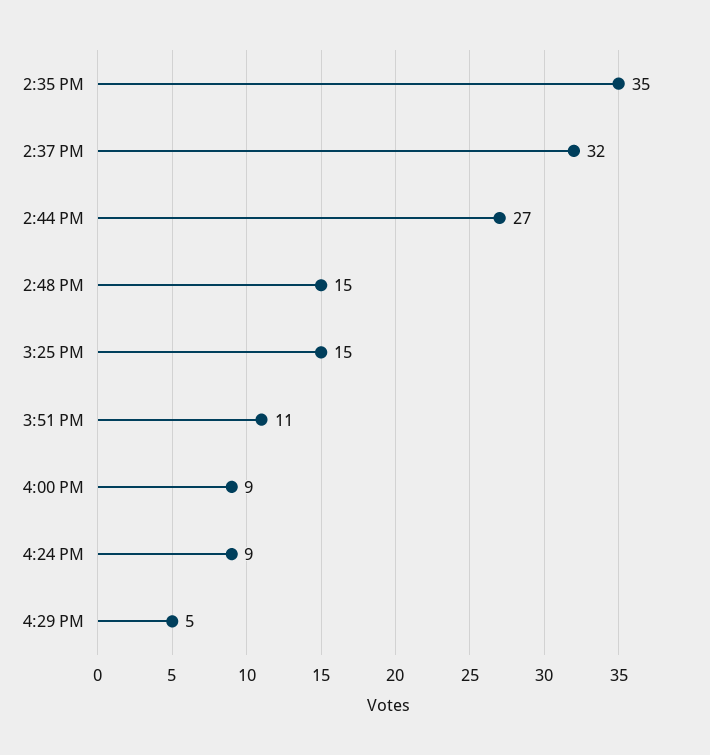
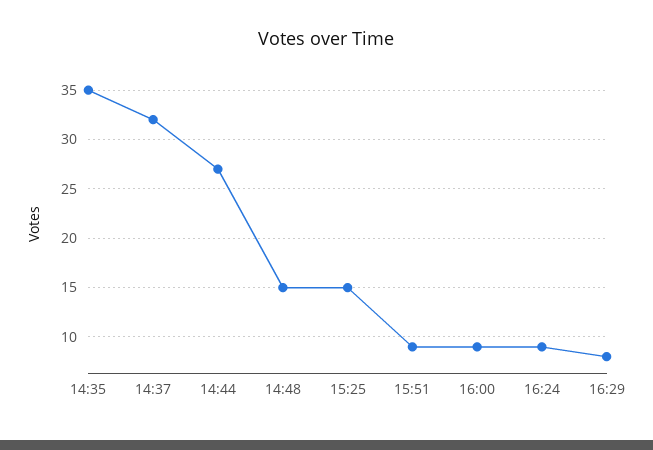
  {
    "2:35 PM": 35,
    "2:37 PM": 32,
    "2:44 PM": 27,
    "2:48 PM": 15,
    "3:25 PM": 15,
-   "3:51 PM": 11,
+   "3:51 PM": 9,
    "4:00 PM": 9,
    "4:24 PM": 9,
-   "4:29 PM": 5
+   "4:29 PM": 8
  }

